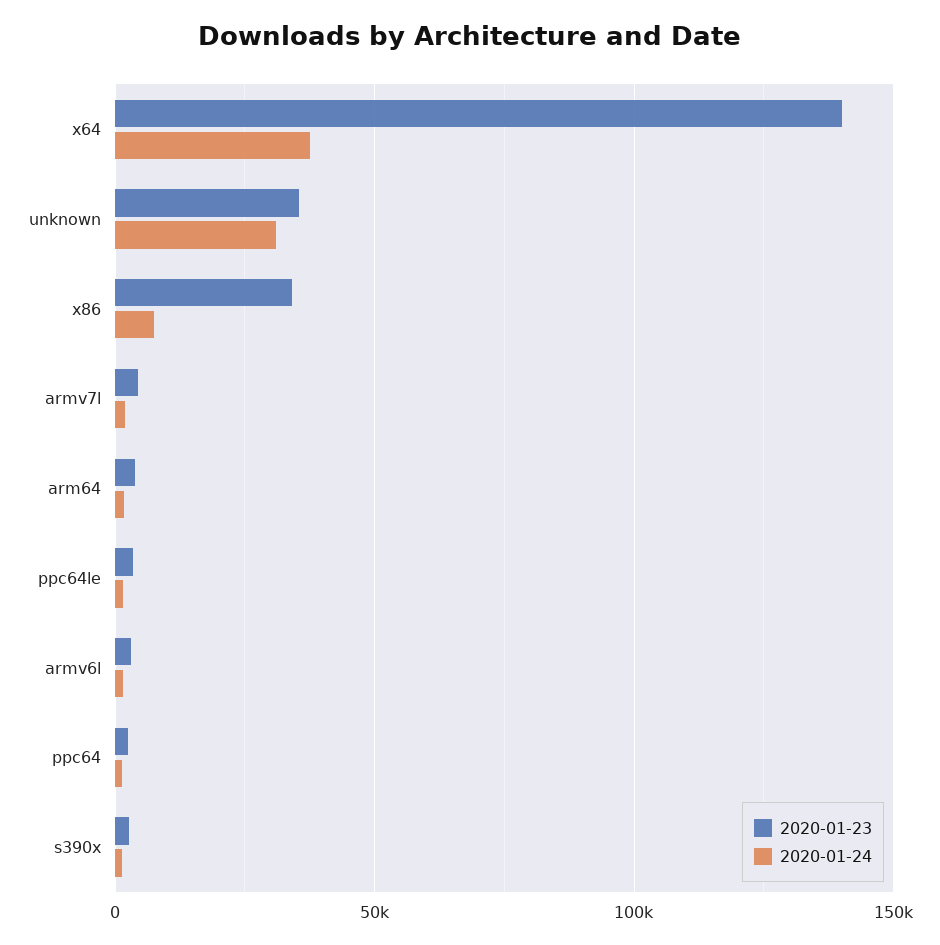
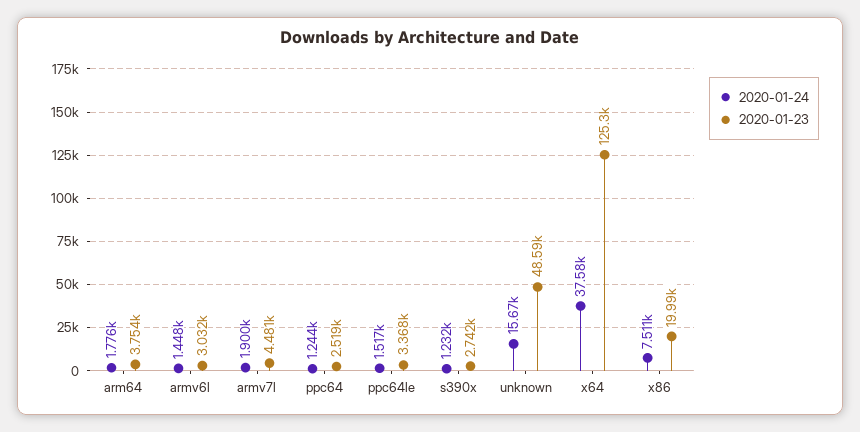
  {
    "2020-01-23": {
-     "x64": 140000,
+     "x64": 125300,
-     "unknown": 35000,
+     "unknown": 48590,
-     "x86": 35000,
+     "x86": 19990,
      "armv7l": 4481,
      "arm64": 3754,
      "ppc64le": 3368,
      "armv6l": 3032,
      "ppc64": 2519,
      "s390x": 2742
    },
    "2020-01-24": {
      "x64": 37580,
-     "unknown": 30000,
+     "unknown": 15670,
      "x86": 7511,
      "armv7l": 1900,
      "arm64": 1776,
      "ppc64le": 1517,
      "armv6l": 1448,
      "ppc64": 1244,
      "s390x": 1232
    }
  }

